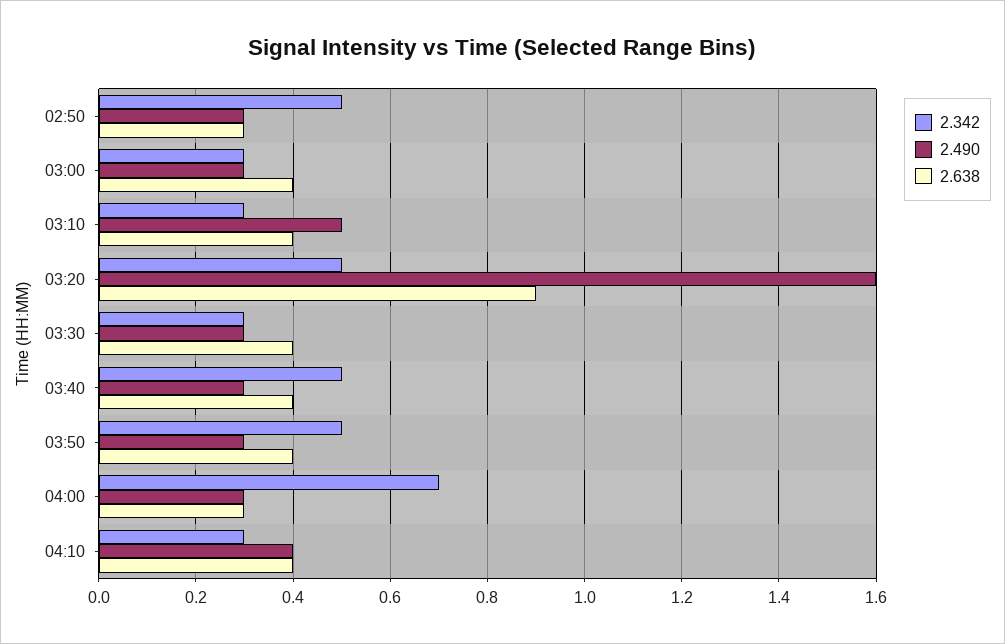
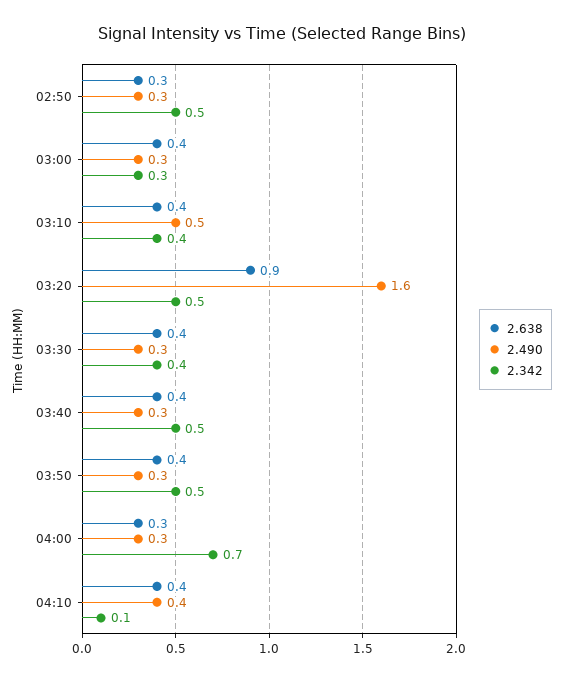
  {
    "2.342": {
      "02:50": 0.5,
      "03:00": 0.3,
-     "03:10": 0.3,
+     "03:10": 0.4,
      "03:20": 0.5,
-     "03:30": 0.3,
+     "03:30": 0.4,
      "03:40": 0.5,
      "03:50": 0.5,
      "04:00": 0.7,
-     "04:10": 0.3
+     "04:10": 0.1
    },
    "2.490": {
      "02:50": 0.3,
      "03:00": 0.3,
      "03:10": 0.5,
      "03:20": 1.6,
      "03:30": 0.3,
      "03:40": 0.3,
      "03:50": 0.3,
      "04:00": 0.3,
      "04:10": 0.4
    },
    "2.638": {
      "02:50": 0.3,
      "03:00": 0.4,
      "03:10": 0.4,
      "03:20": 0.9,
      "03:30": 0.4,
      "03:40": 0.4,
      "03:50": 0.4,
      "04:00": 0.3,
      "04:10": 0.4
    }
  }

